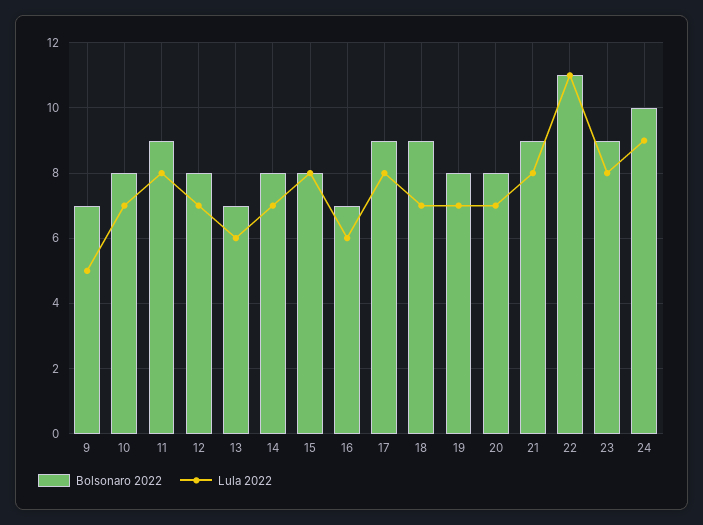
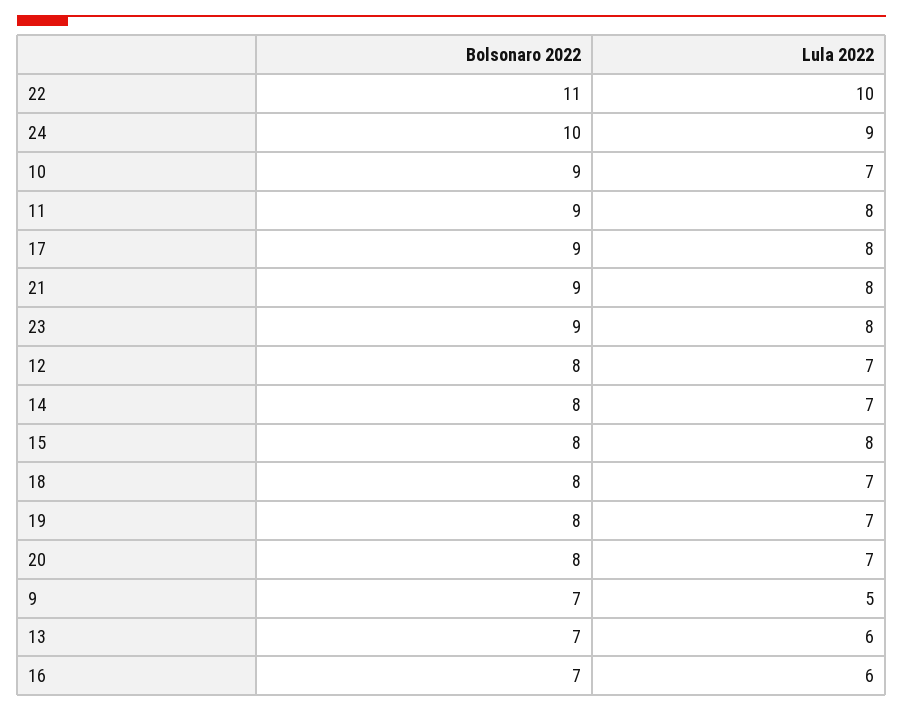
  {
    "Bolsonaro 2022": {
      "9": 7,
-     "10": 8,
+     "10": 9,
      "11": 9,
      "12": 8,
      "13": 7,
      "14": 8,
      "15": 8,
      "16": 7,
      "17": 9,
-     "18": 9,
+     "18": 8,
      "19": 8,
      "20": 8,
      "21": 9,
      "22": 11,
      "23": 9,
      "24": 10
    },
    "Lula 2022": {
      "9": 5,
      "10": 7,
      "11": 8,
      "12": 7,
      "13": 6,
      "14": 7,
      "15": 8,
      "16": 6,
      "17": 8,
      "18": 7,
      "19": 7,
      "20": 7,
      "21": 8,
-     "22": 11,
+     "22": 10,
      "23": 8,
      "24": 9
    }
  }

